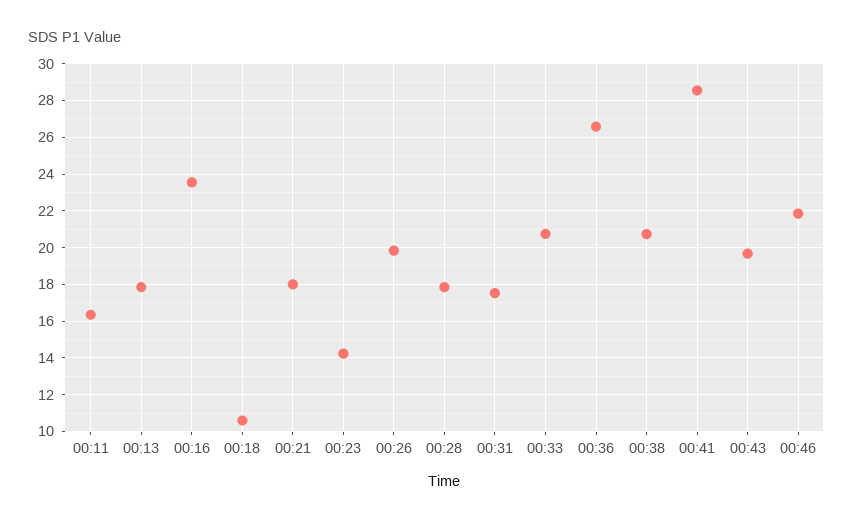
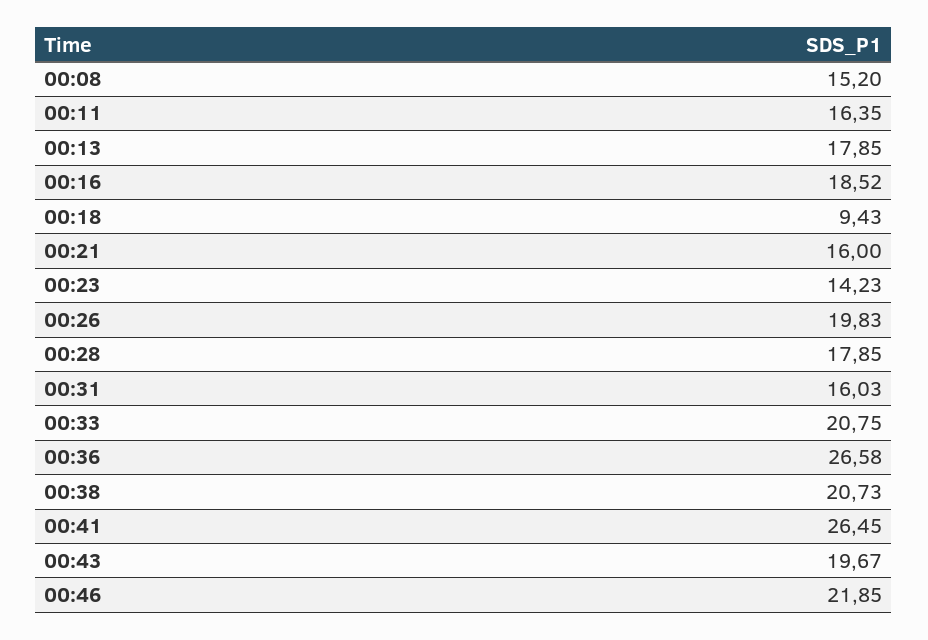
  {
    "00:11": 16.35,
    "00:13": 17.85,
-   "00:16": 23.5,
+   "00:16": 18.52,
-   "00:18": 10.5,
+   "00:18": 9.43,
-   "00:21": 18,
+   "00:21": 16,
    "00:23": 14.23,
    "00:26": 19.83,
    "00:28": 17.85,
-   "00:31": 17.5,
+   "00:31": 16.03,
    "00:33": 20.75,
    "00:36": 26.58,
    "00:38": 20.73,
-   "00:41": 28.5,
+   "00:41": 26.45,
    "00:43": 19.67,
-   "00:46": 21.85
+   "00:46": 21.85,
+   "00:08": 15.2
  }

